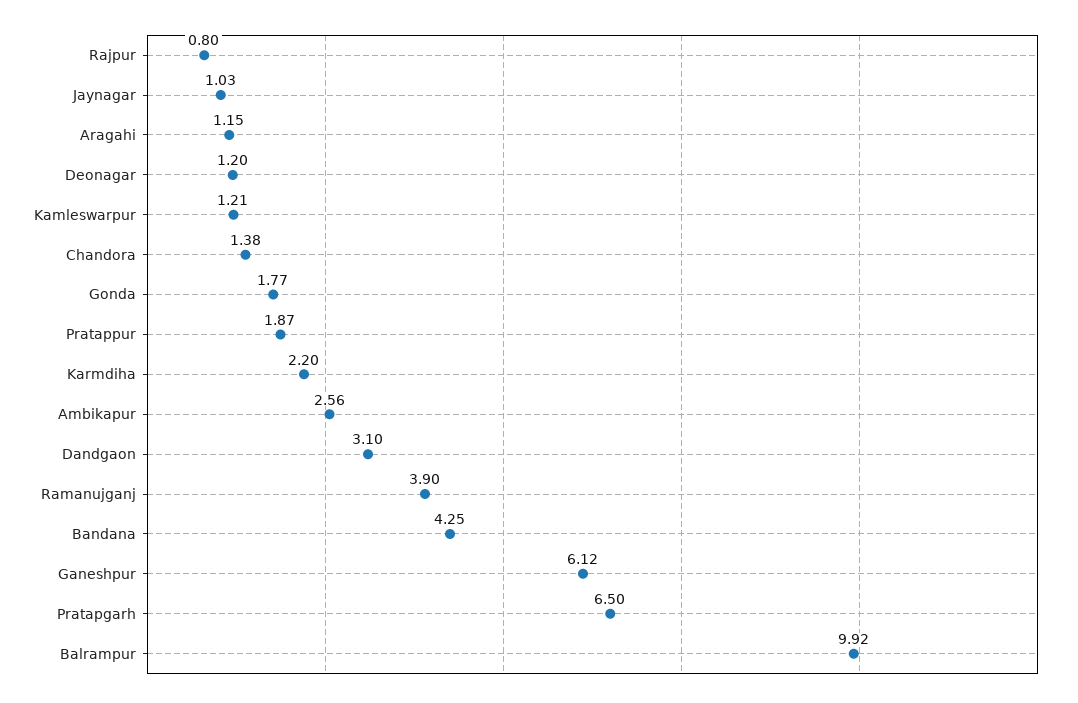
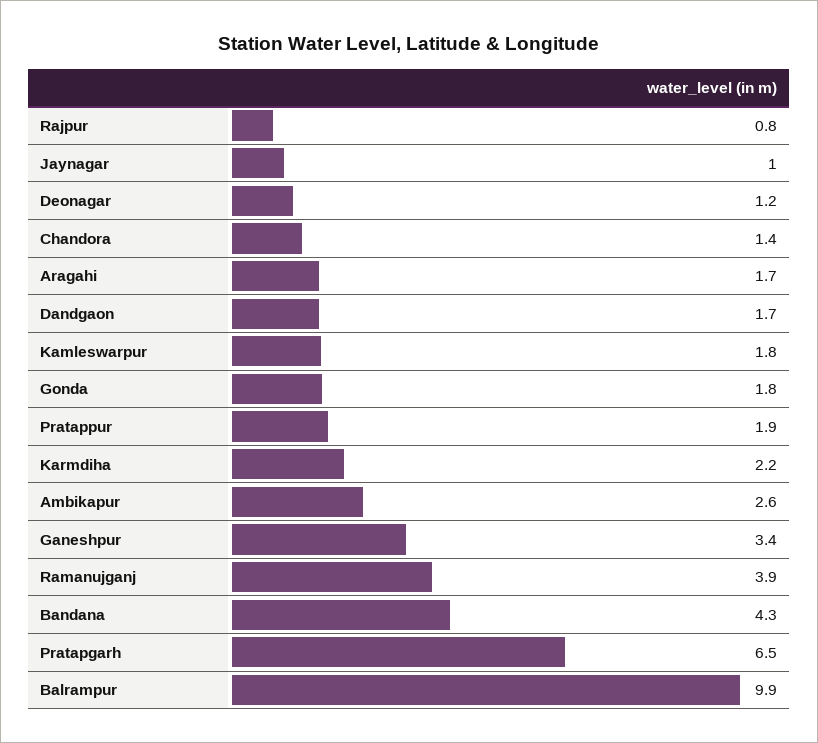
  {
    "Rajpur": 0.8,
    "Jaynagar": 1.03,
-   "Aragahi": 1.15,
+   "Aragahi": 1.7,
    "Deonagar": 1.2,
-   "Kamleswarpur": 1.21,
+   "Kamleswarpur": 1.8,
    "Chandora": 1.38,
    "Gonda": 1.77,
    "Pratappur": 1.87,
    "Karmdiha": 2.2,
    "Ambikapur": 2.56,
-   "Dandgaon": 3.1,
+   "Dandgaon": 1.7,
    "Ramanujganj": 3.9,
    "Bandana": 4.25,
-   "Ganeshpur": 6.12,
+   "Ganeshpur": 3.4,
    "Pratapgarh": 6.5,
    "Balrampur": 9.92
  }

